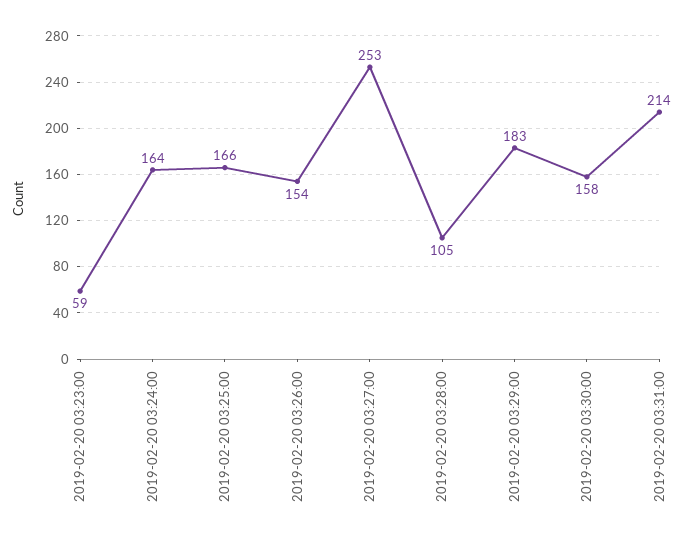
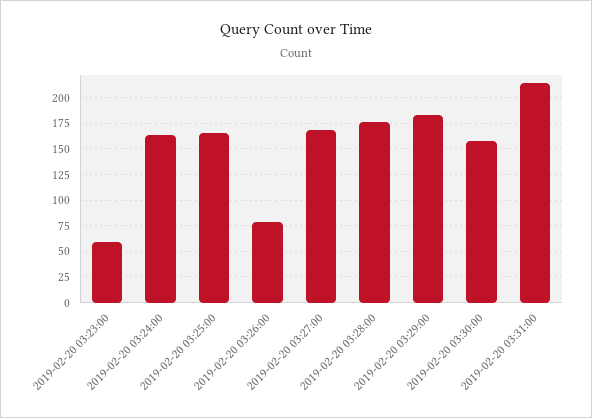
  {
    "2019-02-20 03:23:00": 59,
    "2019-02-20 03:24:00": 164,
    "2019-02-20 03:25:00": 166,
-   "2019-02-20 03:26:00": 154,
+   "2019-02-20 03:26:00": 75,
-   "2019-02-20 03:27:00": 253,
+   "2019-02-20 03:27:00": 175,
-   "2019-02-20 03:28:00": 105,
+   "2019-02-20 03:28:00": 175,
    "2019-02-20 03:29:00": 183,
    "2019-02-20 03:30:00": 158,
    "2019-02-20 03:31:00": 214
  }

